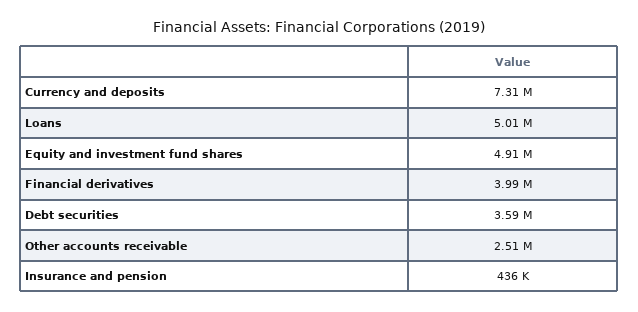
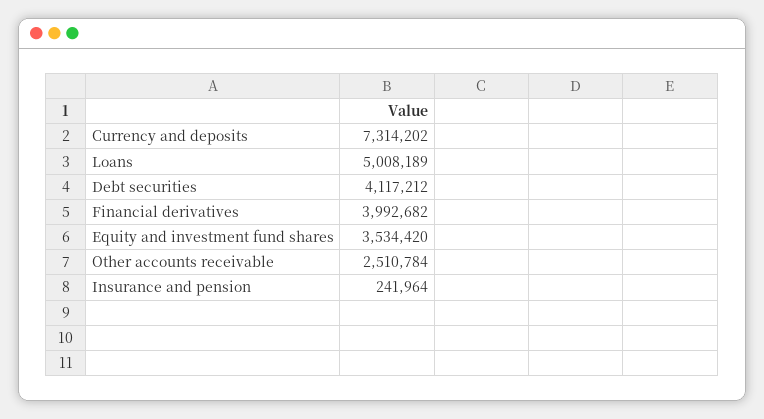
  {
    "Currency and deposits": 7314202,
    "Loans": 5008189,
-   "Equity and investment fund shares": 4910000,
+   "Equity and investment fund shares": 3534420,
    "Financial derivatives": 3992682,
-   "Debt securities": 3590000,
+   "Debt securities": 4117212,
    "Other accounts receivable": 2510784,
-   "Insurance and pension": 436000
+   "Insurance and pension": 241964
  }

